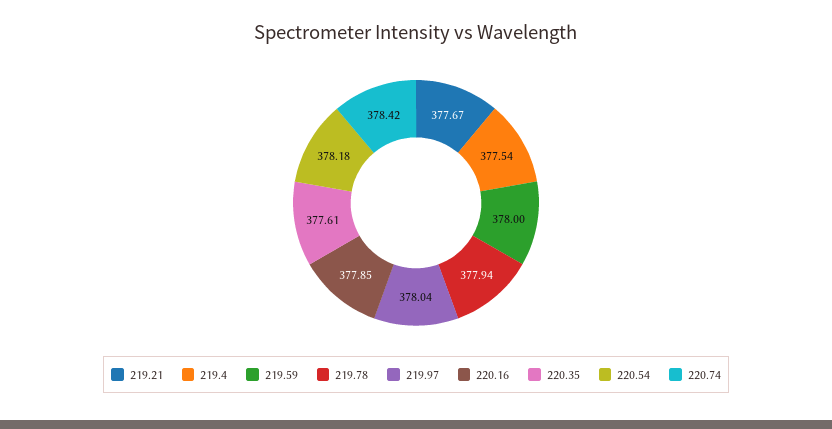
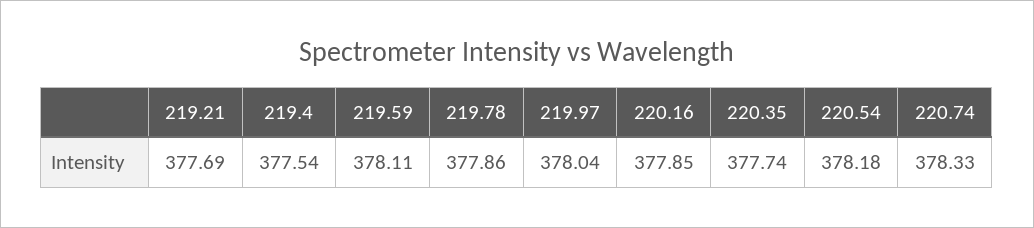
  {
-   "219.21": 377.67,
+   "219.21": 377.69,
    "219.4": 377.54,
-   "219.59": 378,
+   "219.59": 378.11,
-   "219.78": 377.94,
+   "219.78": 377.86,
    "219.97": 378.04,
    "220.16": 377.85,
-   "220.35": 377.61,
+   "220.35": 377.74,
    "220.54": 378.18,
-   "220.74": 378.42
+   "220.74": 378.33
  }

